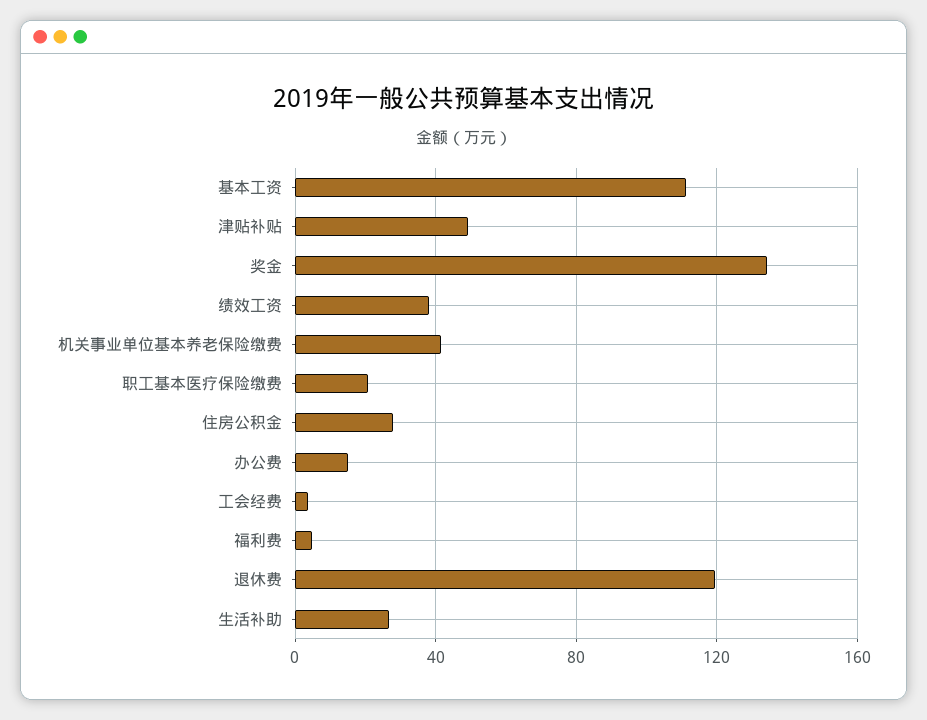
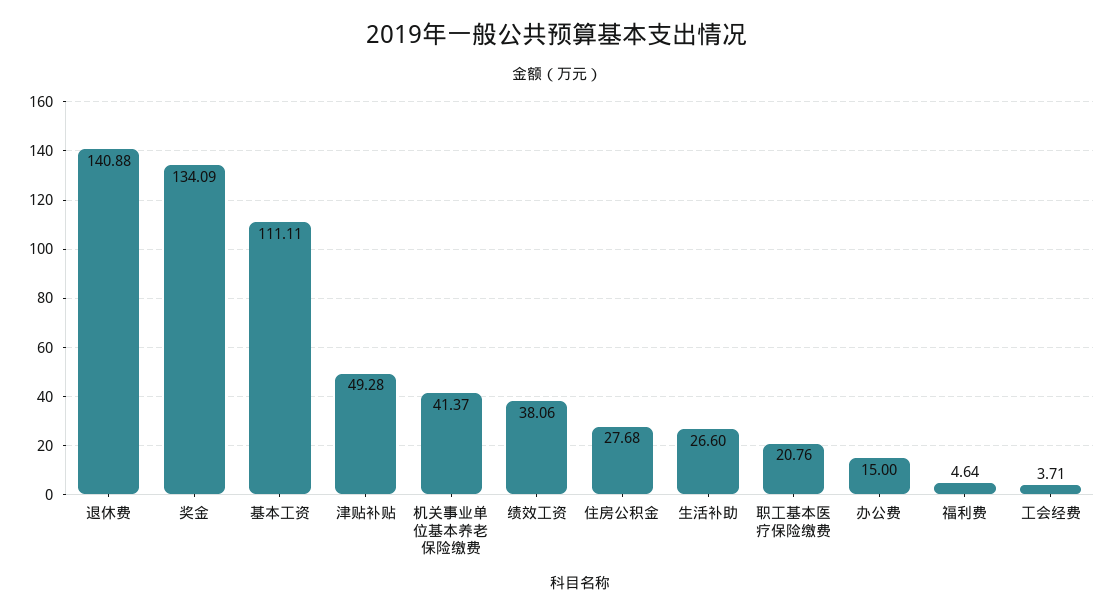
  {
    "基本工资": 111.11,
    "津贴补贴": 49.28,
    "奖金": 134.09,
    "绩效工资": 38.06,
    "机关事业单位基本养老保险缴费": 41.37,
    "职工基本医疗保险缴费": 20.76,
    "住房公积金": 27.68,
    "办公费": 15,
    "工会经费": 3.71,
    "福利费": 4.64,
-   "退休费": 120,
+   "退休费": 140.88,
    "生活补助": 26.6
  }

